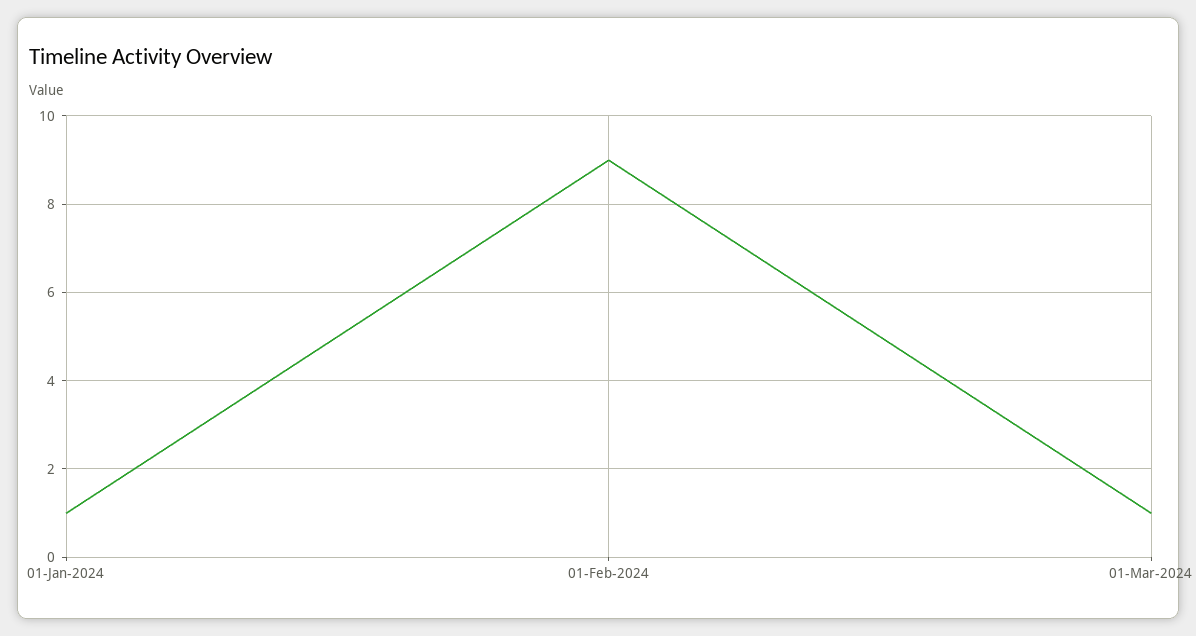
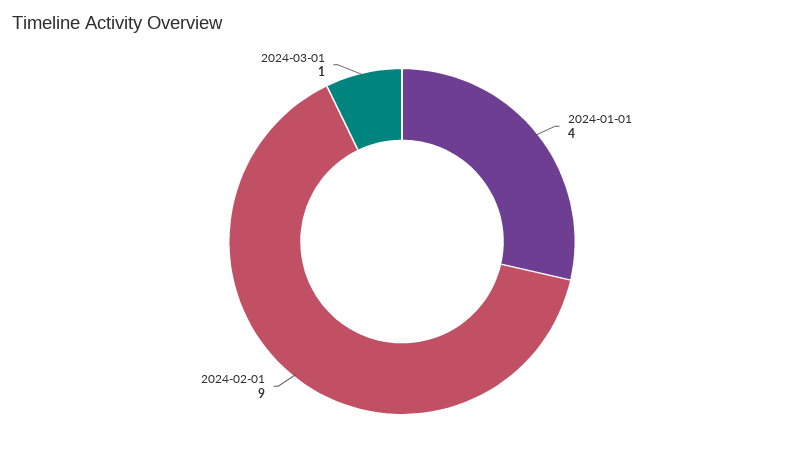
  {
-   "01-Jan-2024": 1,
+   "01-Jan-2024": 4,
    "01-Feb-2024": 9,
    "01-Mar-2024": 1
  }

